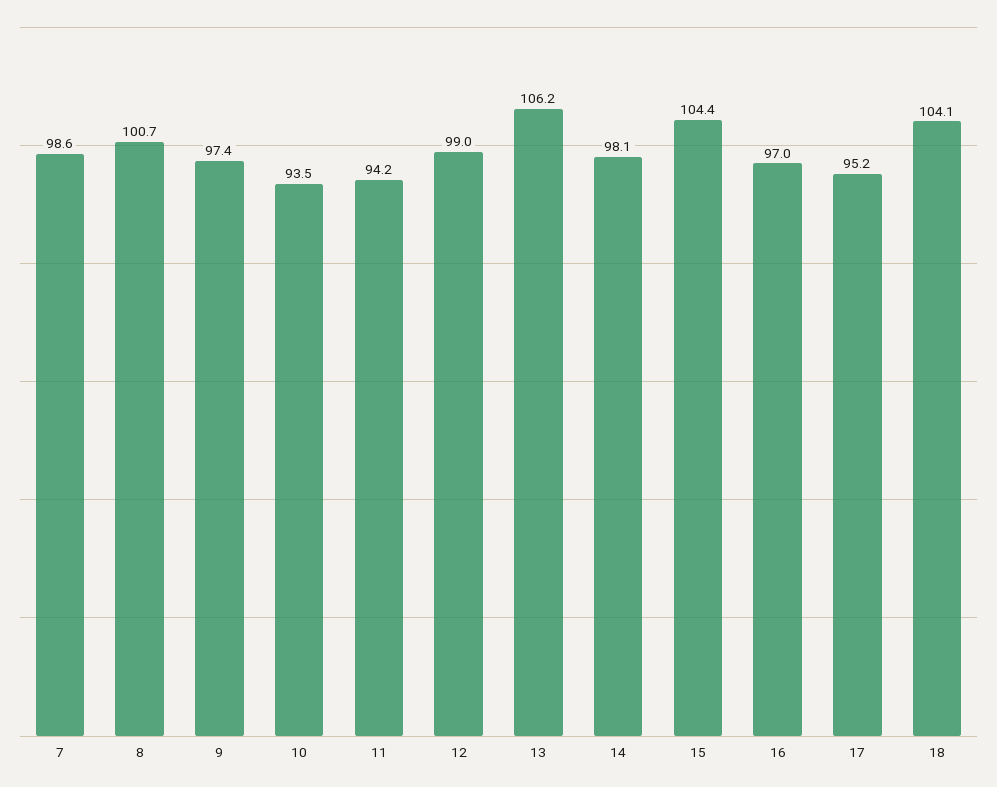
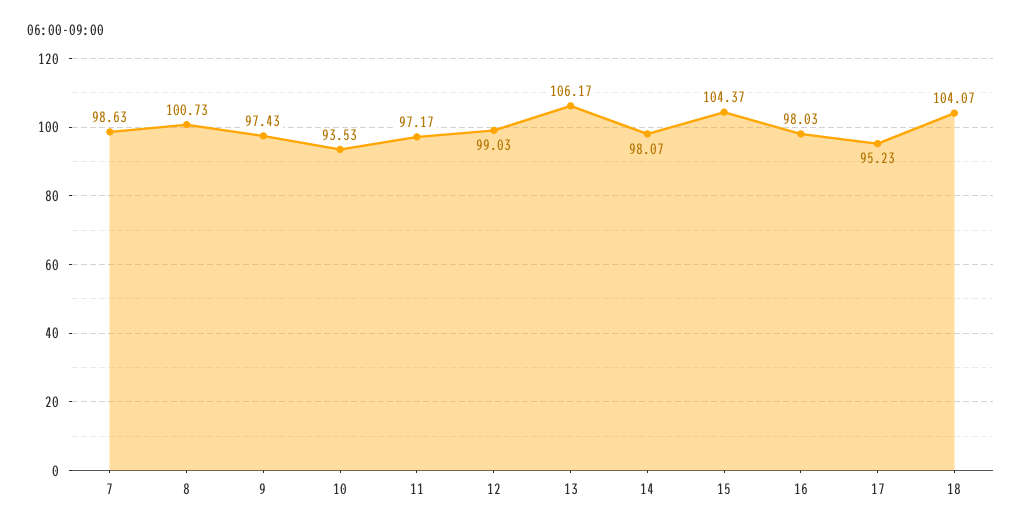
  {
    "7": 98.63,
    "8": 100.73,
    "9": 97.43,
    "10": 93.53,
-   "11": 94.2,
+   "11": 97.17,
    "12": 99.03,
    "13": 106.17,
    "14": 98.07,
    "15": 104.37,
-   "16": 97,
+   "16": 98.03,
    "17": 95.23,
    "18": 104.07
  }

